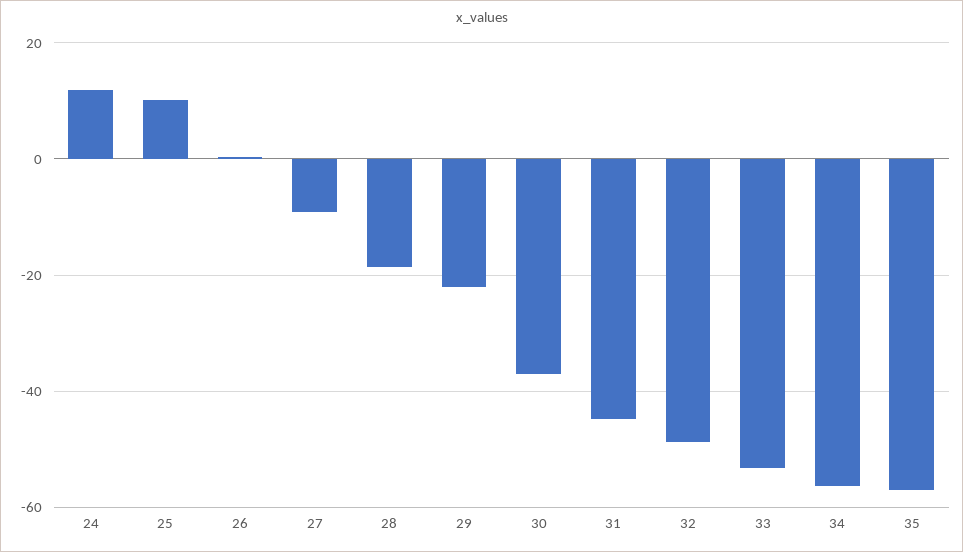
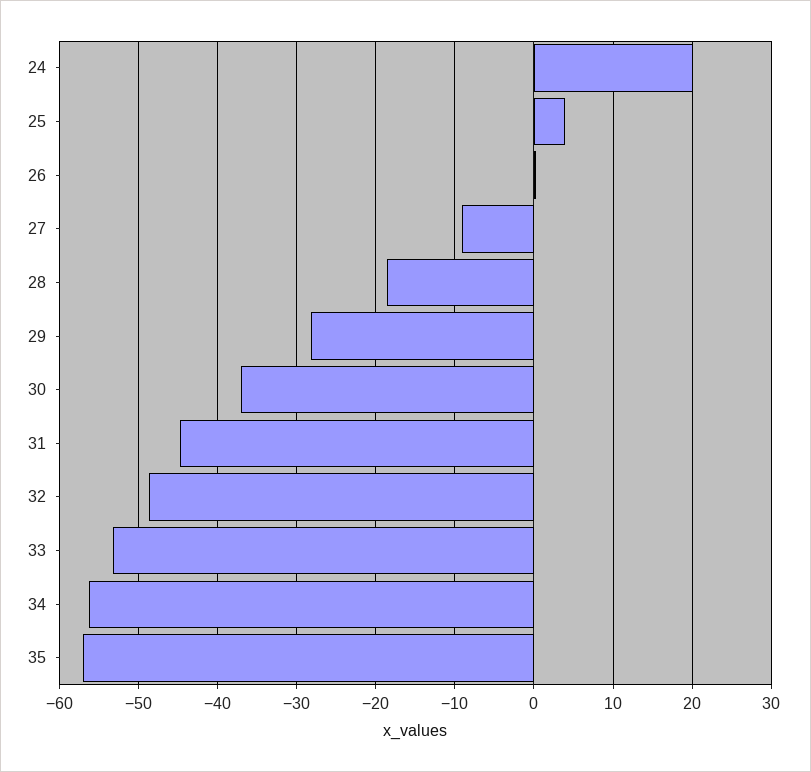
  {
-   "24": 12,
+   "24": 20,
-   "25": 10,
+   "25": 4,
    "26": 0,
    "27": -9,
    "28": -19,
-   "29": -22,
+   "29": -28,
    "30": -37,
    "31": -45,
    "32": -49,
    "33": -53,
    "34": -56,
    "35": -57
  }

